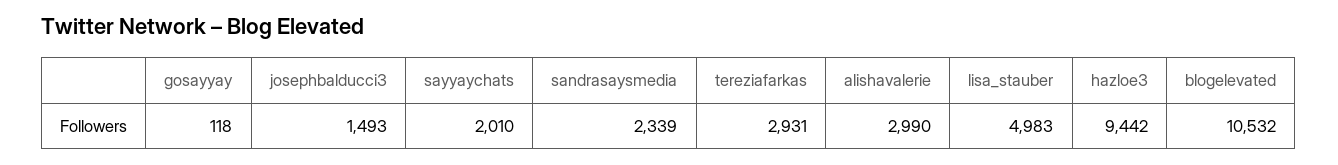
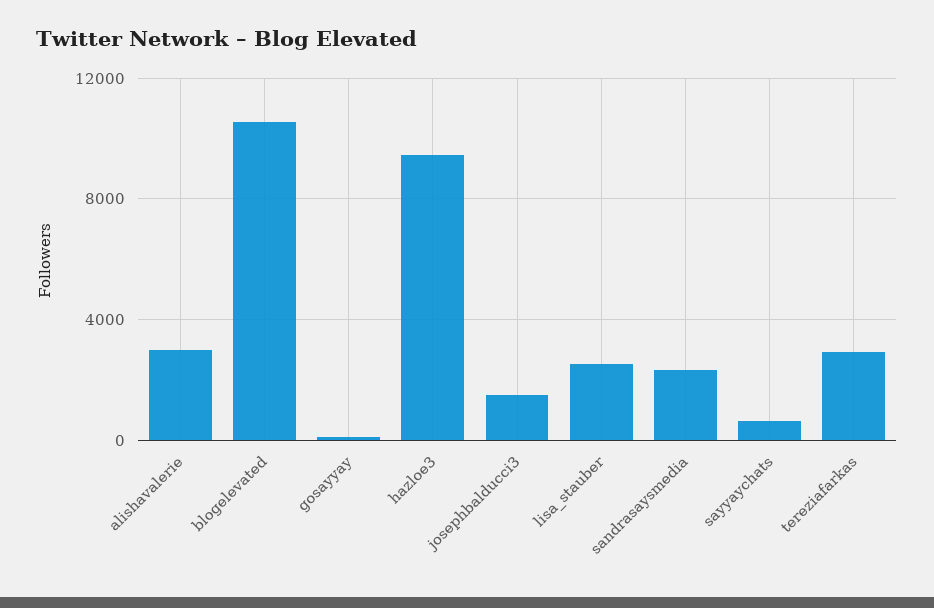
  {
    "gosayyay": 118,
    "josephbalducci3": 1493,
-   "sayyaychats": 2010,
+   "sayyaychats": 500,
    "sandrasaysmedia": 2339,
    "tereziafarkas": 2931,
    "alishavalerie": 2990,
-   "lisa_stauber": 4983,
+   "lisa_stauber": 2500,
    "hazloe3": 9442,
    "blogelevated": 10532
  }

